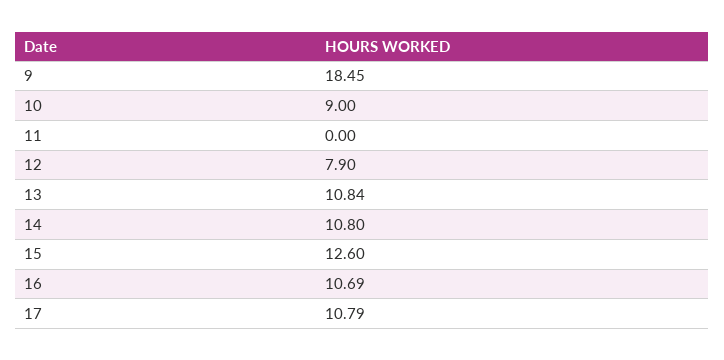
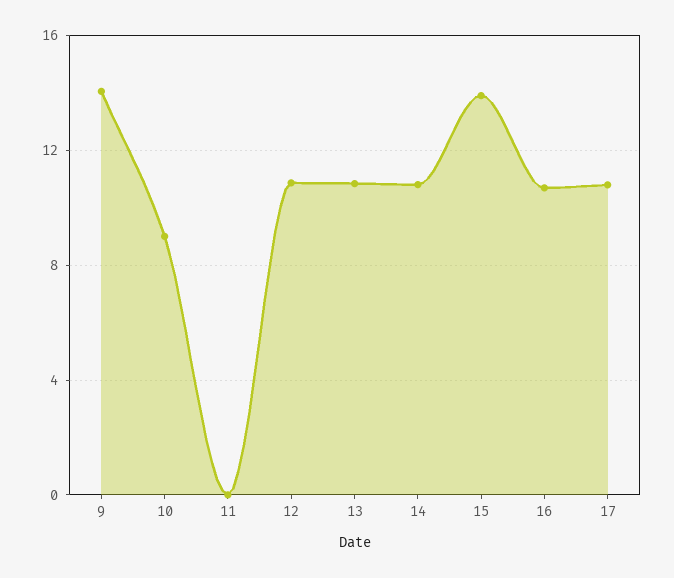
  {
-   "9": 18.45,
+   "9": 14,
    "10": 9,
    "11": 0,
-   "12": 7.9,
+   "12": 11,
    "13": 10.84,
    "14": 10.8,
-   "15": 12.6,
+   "15": 14,
    "16": 10.69,
    "17": 10.79
  }

